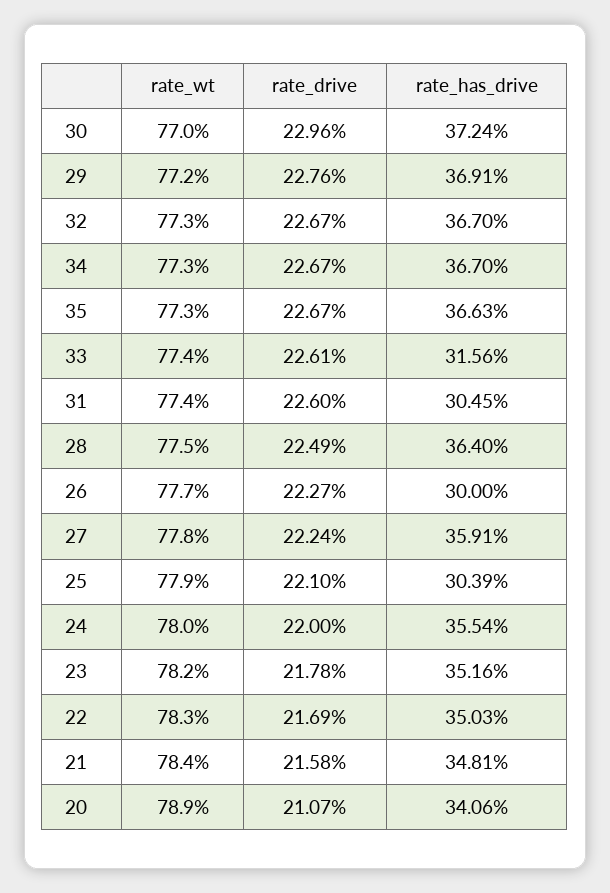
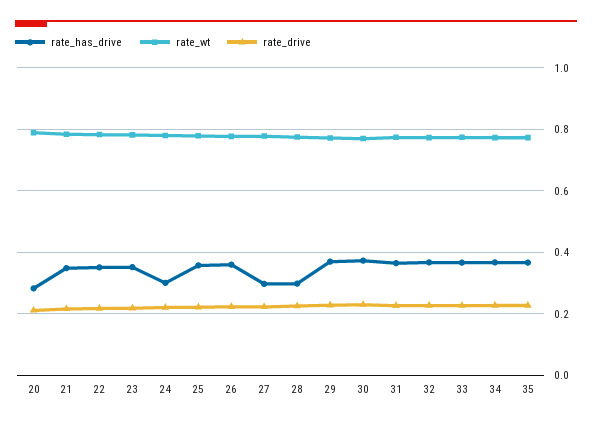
  {
    "rate_wt": {
      "30": 0.77,
      "29": 0.772,
      "32": 0.773,
      "34": 0.773,
      "35": 0.773,
      "33": 0.774,
      "31": 0.774,
      "28": 0.775,
      "26": 0.777,
      "27": 0.778,
      "25": 0.779,
      "24": 0.78,
      "23": 0.782,
      "22": 0.783,
      "21": 0.784,
      "20": 0.789
    },
    "rate_drive": {
      "30": 0.2296,
      "29": 0.2276,
      "32": 0.2267,
      "34": 0.2267,
      "35": 0.2267,
      "33": 0.2261,
      "31": 0.226,
      "28": 0.2249,
      "26": 0.2227,
      "27": 0.2224,
      "25": 0.221,
      "24": 0.22,
      "23": 0.2178,
      "22": 0.2169,
      "21": 0.2158,
      "20": 0.2107
    },
    "rate_has_drive": {
      "30": 0.3724,
      "29": 0.3691,
      "32": 0.367,
      "34": 0.367,
      "35": 0.3663,
-     "33": 0.3156,
+     "33": 0.36,
-     "31": 0.3045,
+     "31": 0.36,
-     "28": 0.364,
+     "28": 0.3,
-     "26": 0.3,
+     "26": 0.36,
-     "27": 0.3591,
+     "27": 0.3,
-     "25": 0.3039,
+     "25": 0.36,
-     "24": 0.3554,
+     "24": 0.3,
      "23": 0.3516,
      "22": 0.3503,
      "21": 0.3481,
-     "20": 0.3406
+     "20": 0.28
    }
  }

